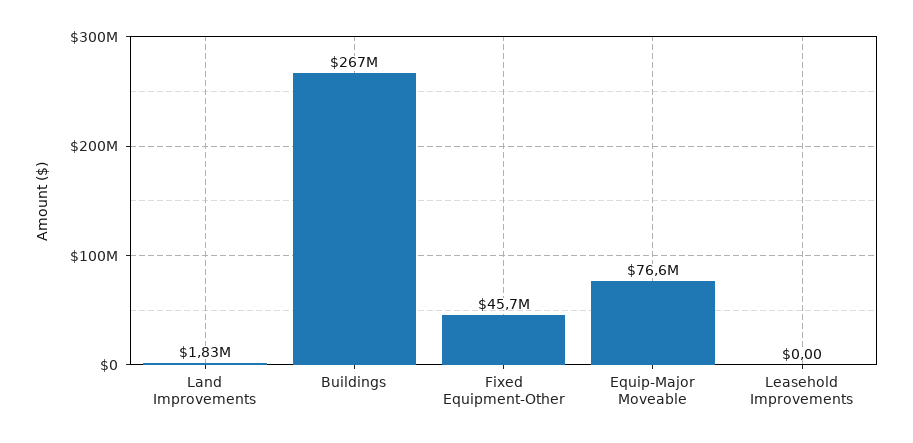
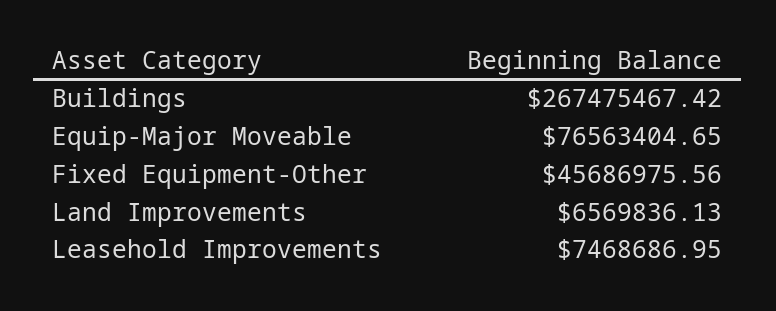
  {
-   "Land Improvements": 1830000,
+   "Land Improvements": 6569836.13,
    "Buildings": 267475467.42,
    "Fixed Equipment-Other": 45686975.56,
    "Equip-Major Moveable": 76563404.65,
-   "Leasehold Improvements": 0
+   "Leasehold Improvements": 7468686.95
  }

